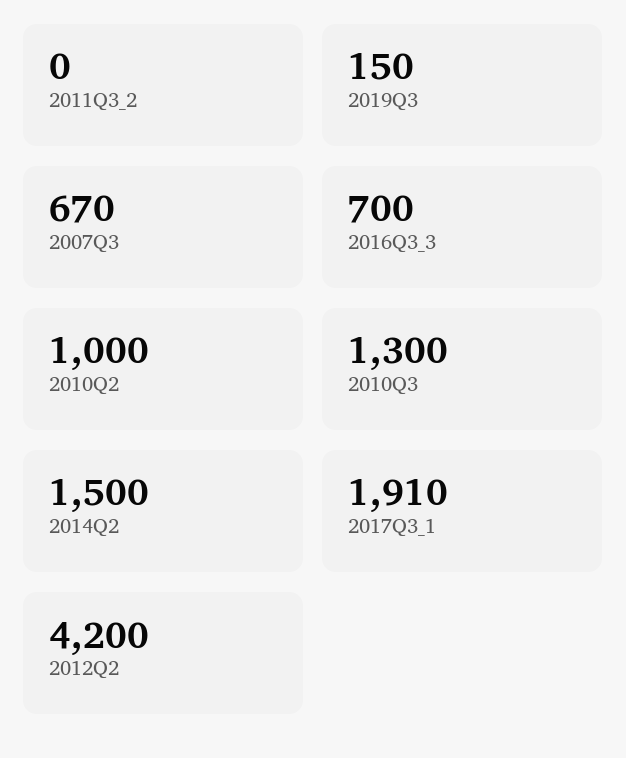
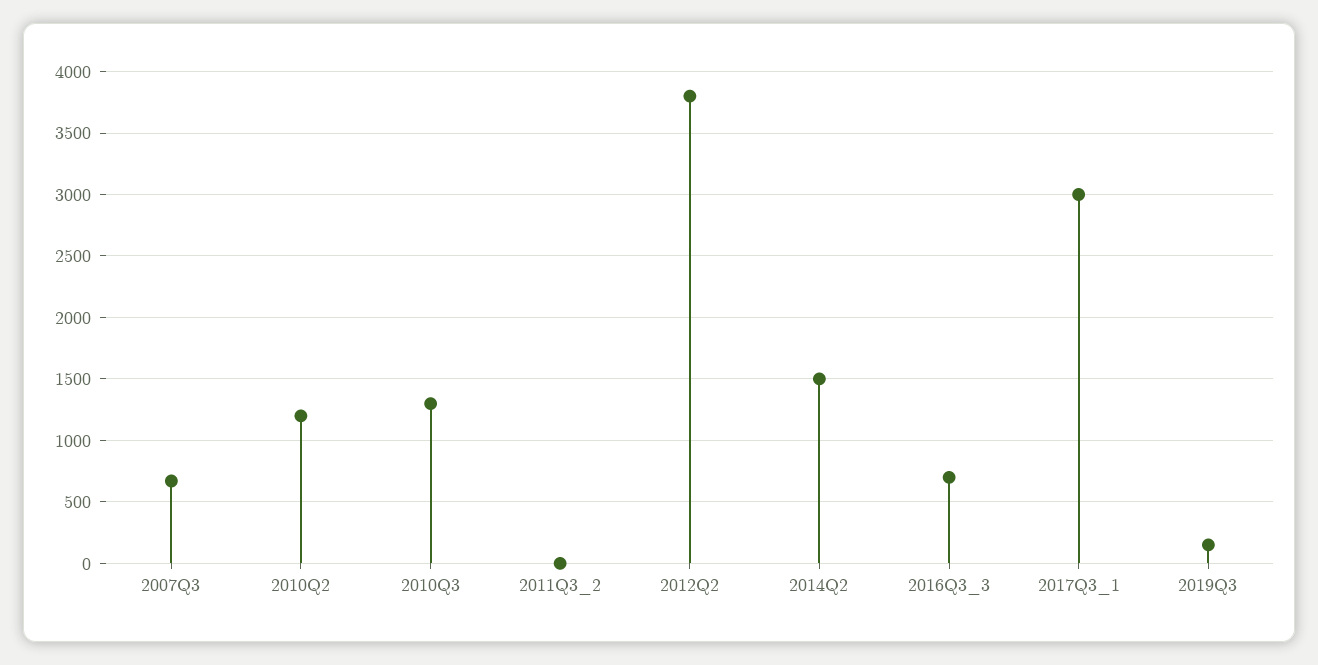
  {
    "2011Q3_2": 0,
    "2019Q3": 150,
    "2007Q3": 670,
    "2016Q3_3": 700,
-   "2010Q2": 1000,
+   "2010Q2": 1200,
    "2010Q3": 1300,
    "2014Q2": 1500,
-   "2017Q3_1": 1910,
+   "2017Q3_1": 3000,
-   "2012Q2": 4200
+   "2012Q2": 3800
  }

